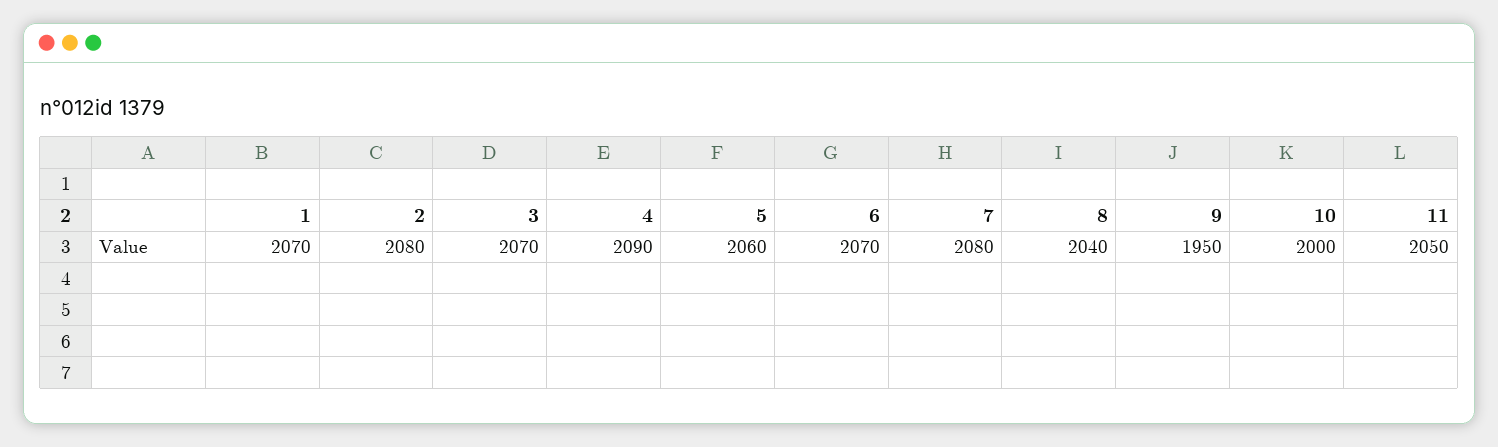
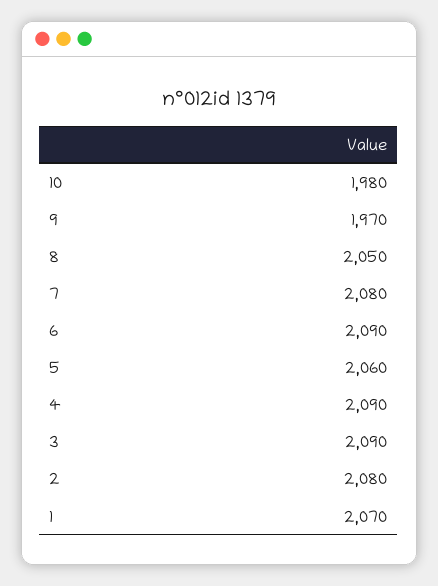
  {
    "1": 2070,
    "2": 2080,
-   "3": 2070,
+   "3": 2090,
    "4": 2090,
    "5": 2060,
-   "6": 2070,
+   "6": 2090,
    "7": 2080,
-   "8": 2040,
+   "8": 2050,
-   "9": 1950,
+   "9": 1970,
-   "10": 2000,
+   "10": 1980
-   "11": 2050
  }

